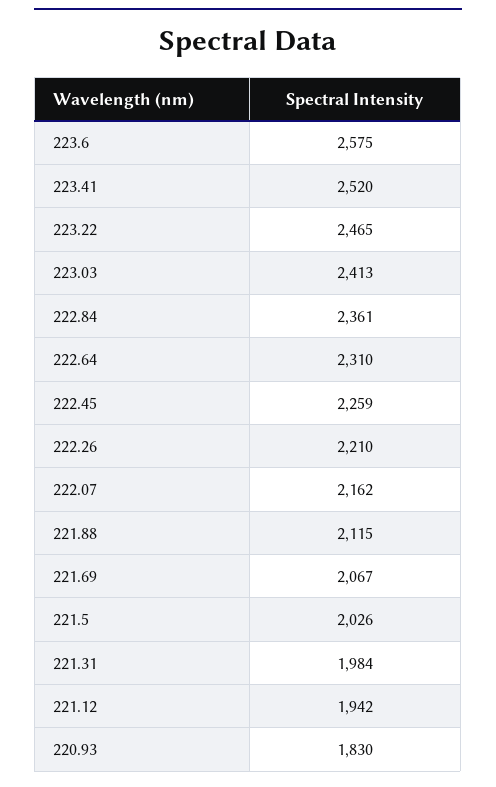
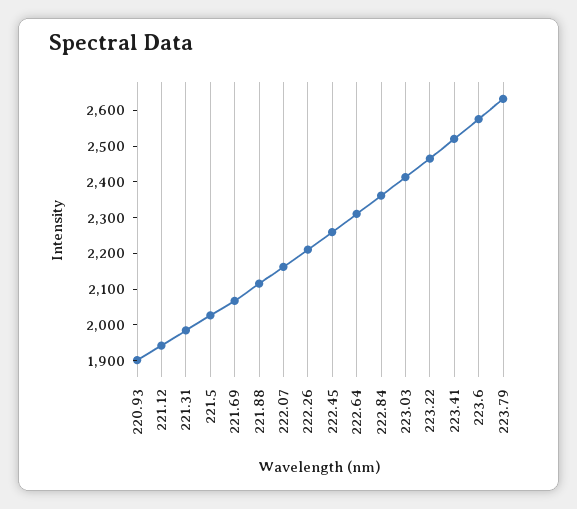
  {
    "223.6": 2575,
    "223.41": 2520,
    "223.22": 2465,
    "223.03": 2413,
    "222.84": 2361,
    "222.64": 2310,
    "222.45": 2259,
    "222.26": 2210,
    "222.07": 2162,
    "221.88": 2115,
    "221.69": 2067,
    "221.5": 2026,
    "221.31": 1984,
    "221.12": 1942,
-   "220.93": 1830
+   "220.93": 1900,
+   "223.79": 2625
  }

